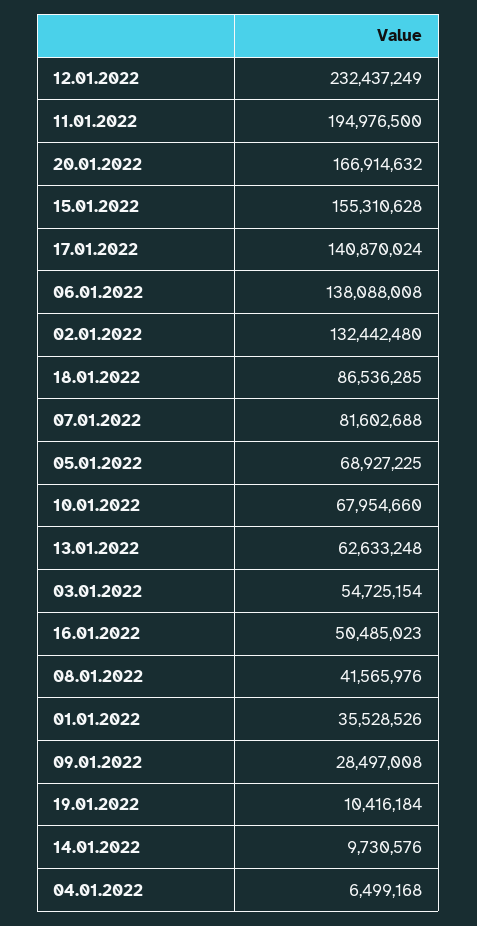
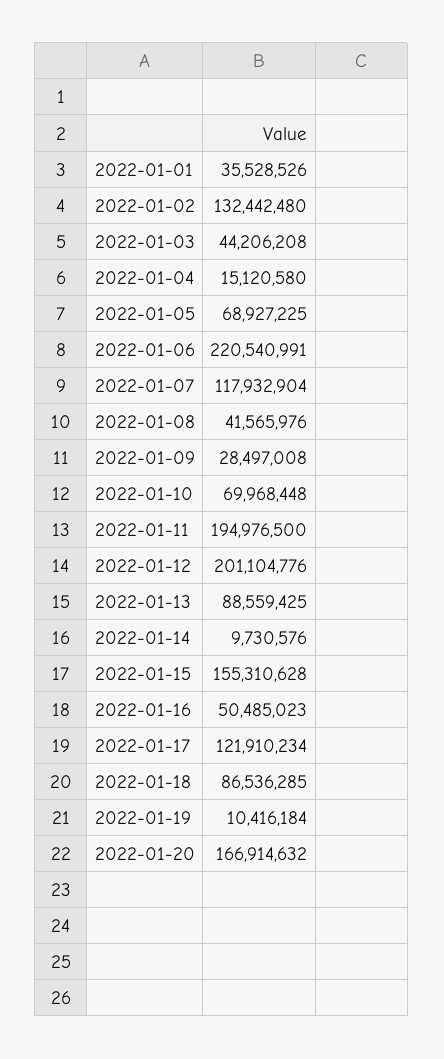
  {
-   "12.01.2022": 232437249,
+   "12.01.2022": 201104776,
    "11.01.2022": 194976500,
    "20.01.2022": 166914632,
    "15.01.2022": 155310628,
-   "17.01.2022": 140870024,
+   "17.01.2022": 121910234,
-   "06.01.2022": 138088008,
+   "06.01.2022": 220540991,
    "02.01.2022": 132442480,
    "18.01.2022": 86536285,
-   "07.01.2022": 81602688,
+   "07.01.2022": 117932904,
    "05.01.2022": 68927225,
-   "10.01.2022": 67954660,
+   "10.01.2022": 69968448,
-   "13.01.2022": 62633248,
+   "13.01.2022": 88559425,
-   "03.01.2022": 54725154,
+   "03.01.2022": 44206208,
    "16.01.2022": 50485023,
    "08.01.2022": 41565976,
    "01.01.2022": 35528526,
    "09.01.2022": 28497008,
    "19.01.2022": 10416184,
    "14.01.2022": 9730576,
-   "04.01.2022": 6499168
+   "04.01.2022": 15120580
  }

